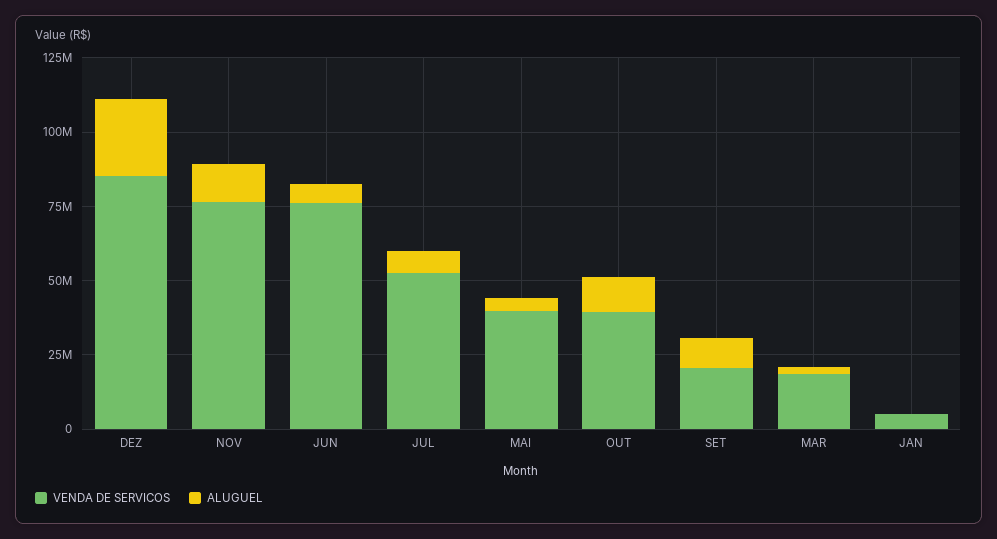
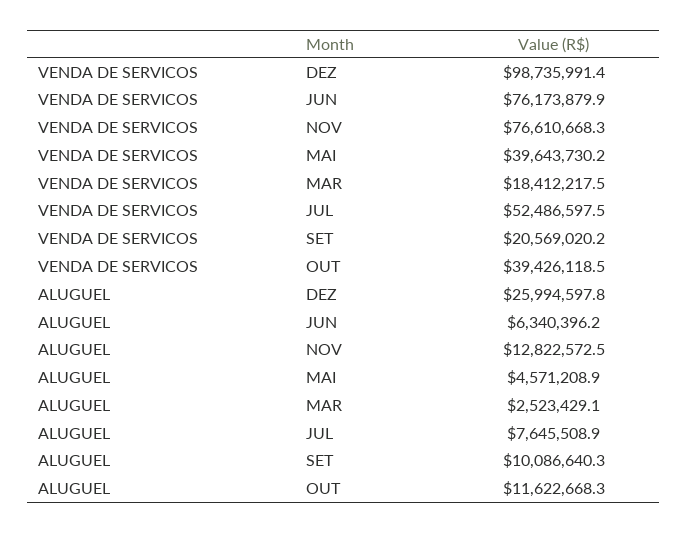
  {
    "VENDA DE SERVICOS": {
-     "DEZ": 85000000,
+     "DEZ": 98735991.4,
      "NOV": 76610668.3,
      "JUN": 76173879.9,
      "JUL": 52486597.5,
      "MAI": 39643730.2,
      "OUT": 39426118.5,
      "SET": 20569020.2,
-     "MAR": 18412217.5,
+     "MAR": 18412217.5
-     "JAN": 5000000
    },
    "ALUGUEL": {
      "DEZ": 25994597.8,
      "NOV": 12822572.5,
      "JUN": 6340396.2,
      "JUL": 7645508.9,
      "MAI": 4571208.9,
      "OUT": 11622668.3,
      "SET": 10086640.3,
-     "MAR": 2523429.1,
+     "MAR": 2523429.1
-     "JAN": 0
    }
  }

